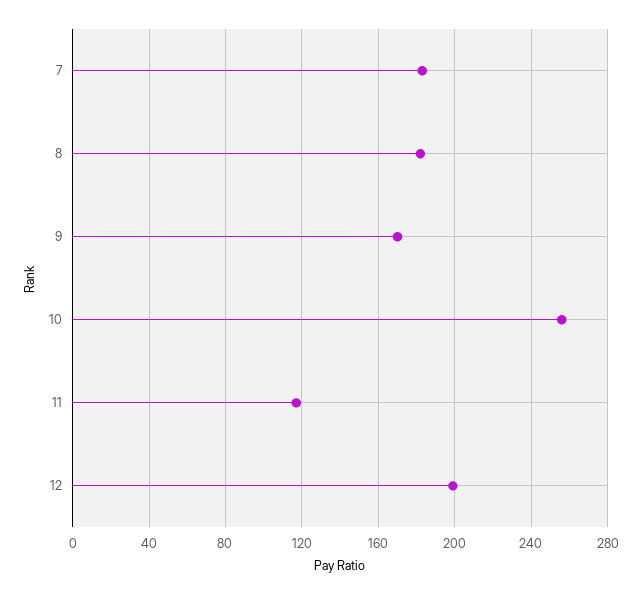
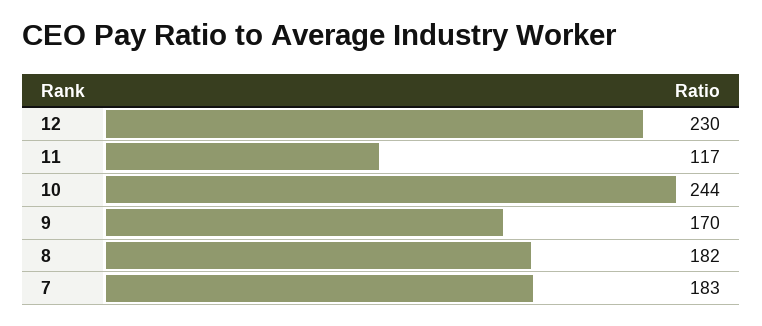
  {
    "7": 183,
    "8": 182,
    "9": 170,
-   "10": 255,
+   "10": 244,
    "11": 117,
-   "12": 200
+   "12": 230
  }

